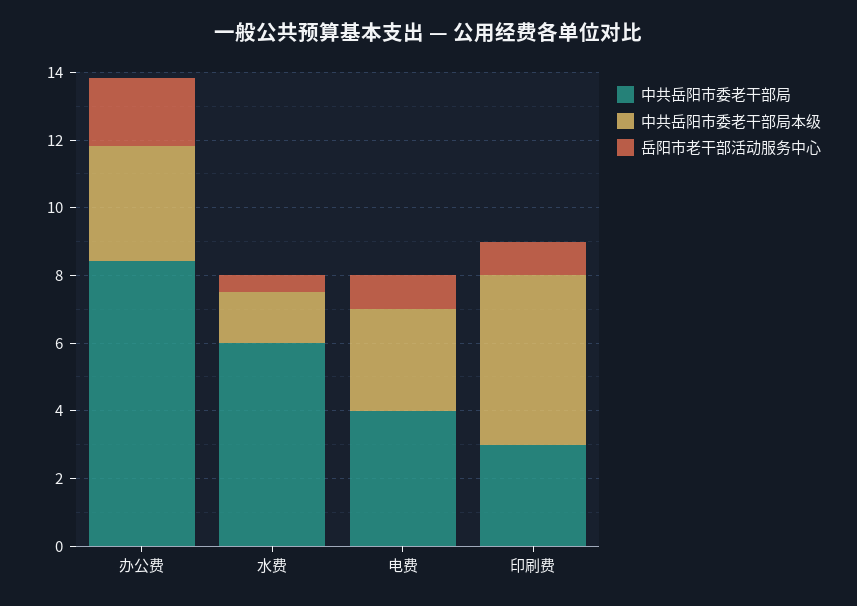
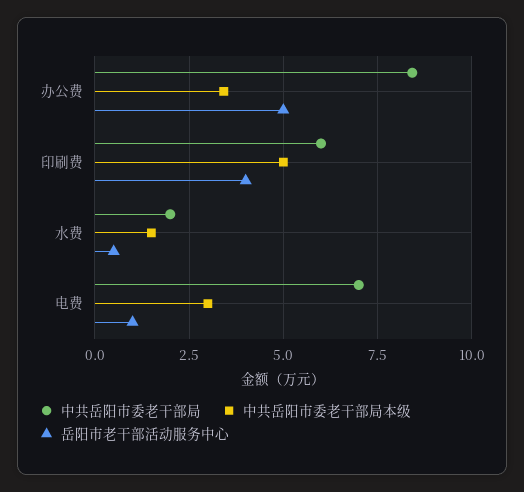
  {
    "中共岳阳市委老干部局": {
      "办公费": 8.5,
-     "水费": 6,
+     "水费": 2,
-     "电费": 4,
+     "电费": 7,
-     "印刷费": 3
+     "印刷费": 6
    },
    "中共岳阳市委老干部局本级": {
      "办公费": 3.5,
      "水费": 1.5,
      "电费": 3,
      "印刷费": 5
    },
    "岳阳市老干部活动服务中心": {
-     "办公费": 2,
+     "办公费": 5,
      "水费": 0.5,
      "电费": 1,
-     "印刷费": 1
+     "印刷费": 4
    }
  }

